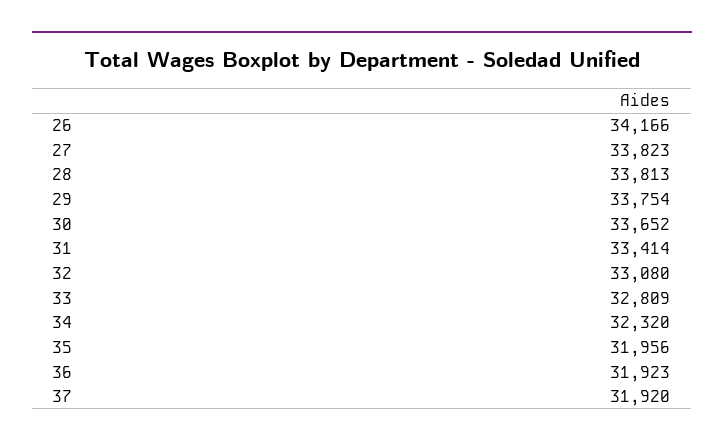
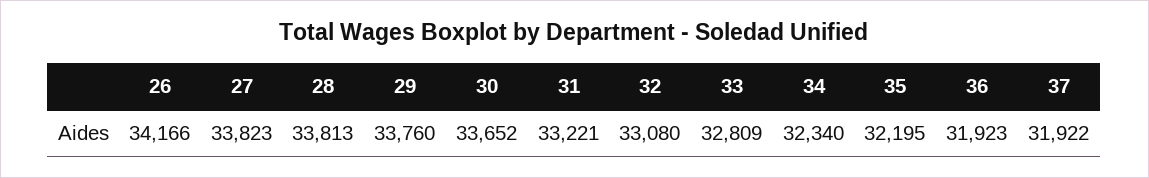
  {
    "26": 34166,
    "27": 33823,
    "28": 33813,
-   "29": 33754,
+   "29": 33760,
    "30": 33652,
-   "31": 33414,
+   "31": 33221,
    "32": 33080,
    "33": 32809,
-   "34": 32320,
+   "34": 32340,
-   "35": 31956,
+   "35": 32195,
    "36": 31923,
-   "37": 31920
+   "37": 31922
  }

